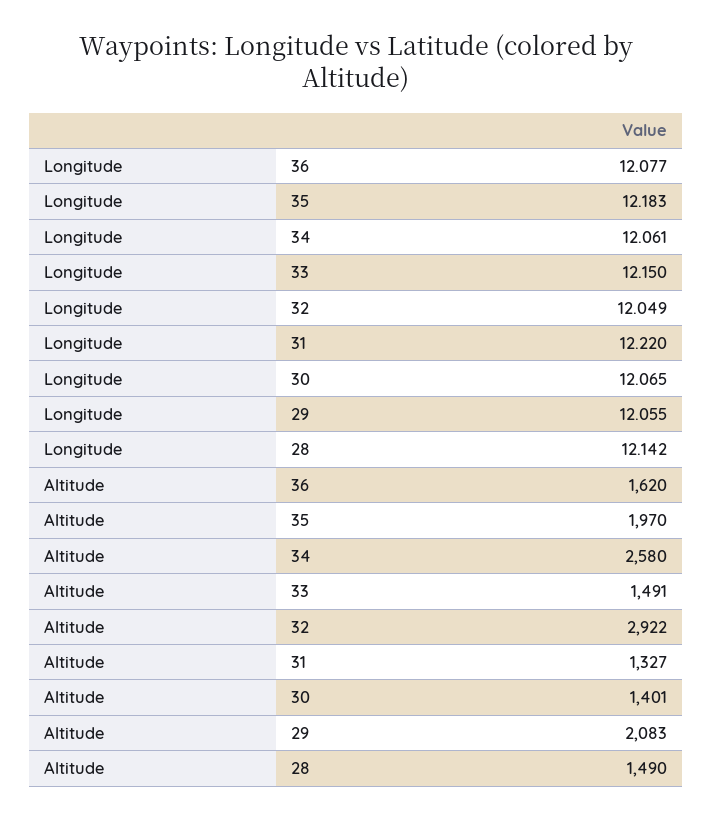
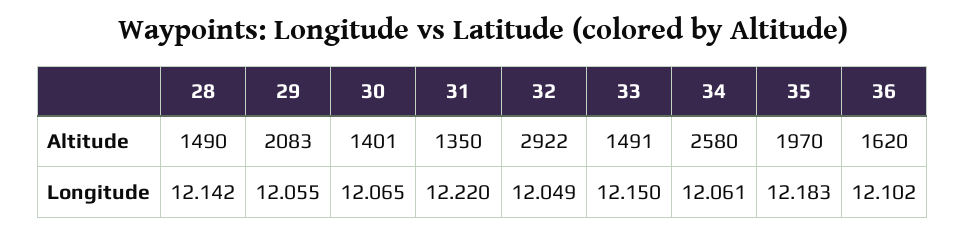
  {
    "Longitude": {
-     "36": 12.077,
+     "36": 12.102,
      "35": 12.183,
      "34": 12.061,
      "33": 12.15,
      "32": 12.049,
      "31": 12.22,
      "30": 12.065,
      "29": 12.055,
      "28": 12.142
    },
    "Altitude": {
      "36": 1620,
      "35": 1970,
      "34": 2580,
      "33": 1491,
      "32": 2922,
-     "31": 1327,
+     "31": 1350,
      "30": 1401,
      "29": 2083,
      "28": 1490
    }
  }

